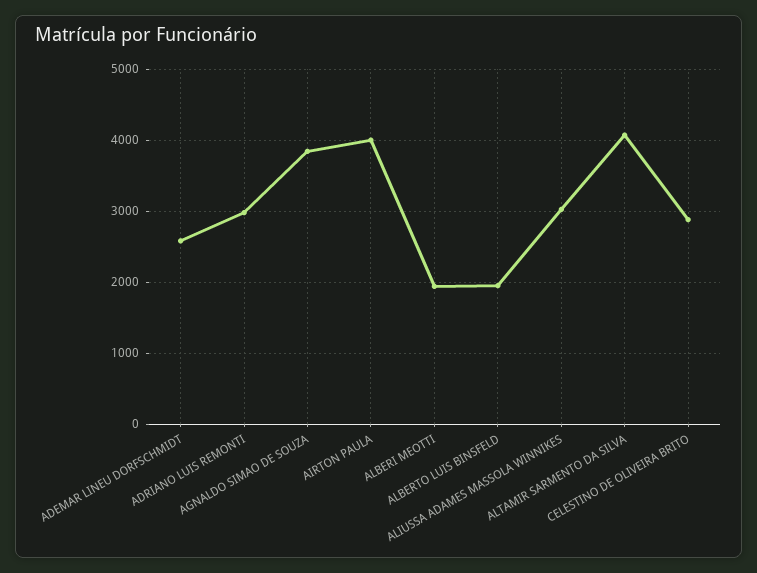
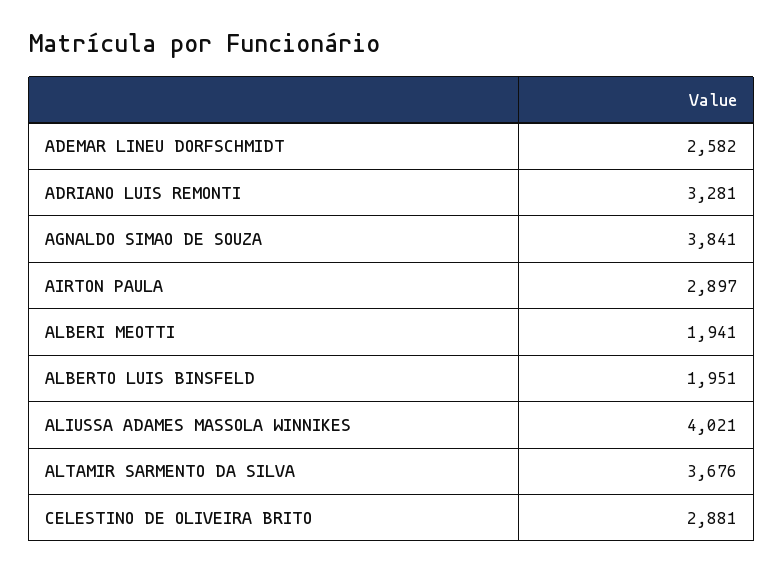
  {
    "ADEMAR LINEU DORFSCHMIDT": 2582,
-   "ADRIANO LUIS REMONTI": 3000,
+   "ADRIANO LUIS REMONTI": 3281,
    "AGNALDO SIMAO DE SOUZA": 3841,
-   "AIRTON PAULA": 4000,
+   "AIRTON PAULA": 2897,
    "ALBERI MEOTTI": 1941,
    "ALBERTO LUIS BINSFELD": 1951,
-   "ALIUSSA ADAMES MASSOLA WINNIKES": 3000,
+   "ALIUSSA ADAMES MASSOLA WINNIKES": 4021,
-   "ALTAMIR SARMENTO DA SILVA": 4100,
+   "ALTAMIR SARMENTO DA SILVA": 3676,
    "CELESTINO DE OLIVEIRA BRITO": 2881
  }

